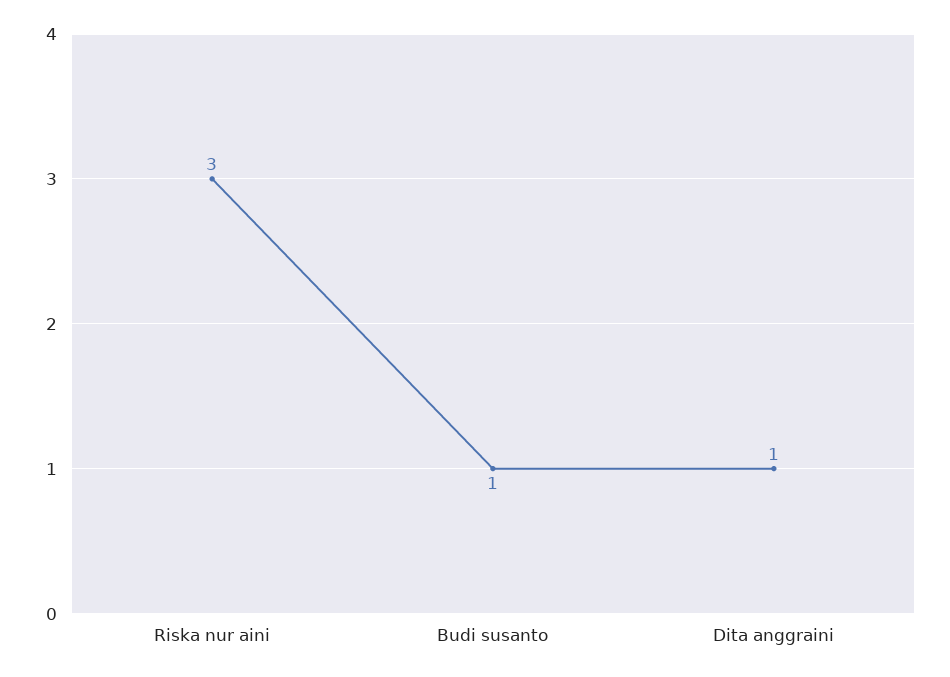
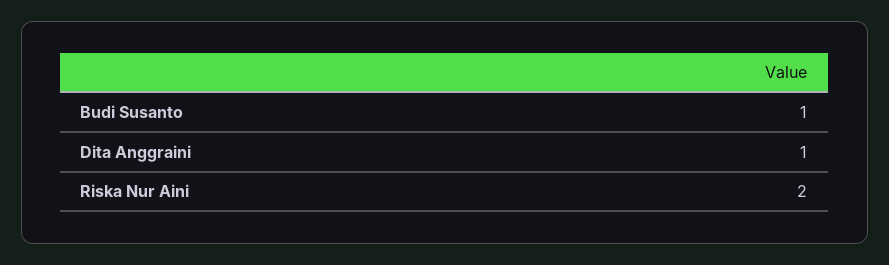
  {
-   "Riska nur aini": 3,
+   "Riska nur aini": 2,
    "Budi susanto": 1,
    "Dita anggraini": 1
  }

